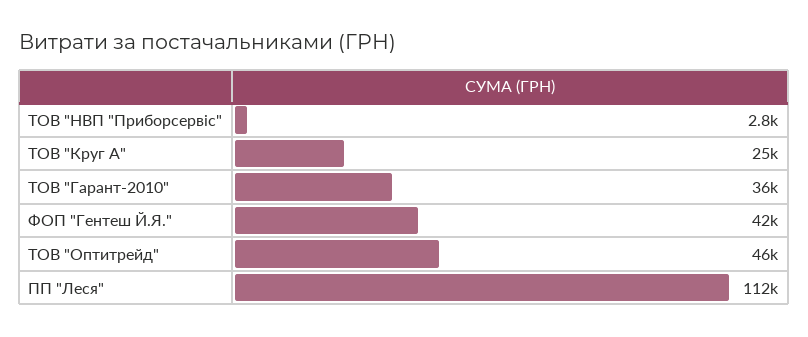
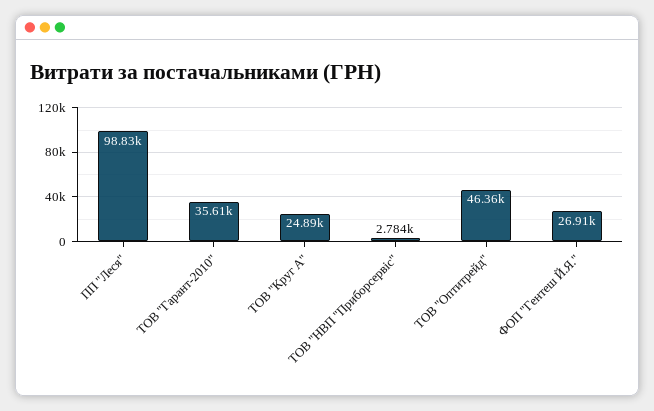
  {
    "ТОВ \"НВП \"Приборсервіс\"": 2784,
    "ТОВ \"Круг А\"": 24890,
    "ТОВ \"Гарант-2010\"": 35610,
-   "ФОП \"Гентеш Й.Я.\"": 42000,
+   "ФОП \"Гентеш Й.Я.\"": 26910,
    "ТОВ \"Оптитрейд\"": 46360,
-   "ПП \"Леся\"": 112000
+   "ПП \"Леся\"": 98830
  }

